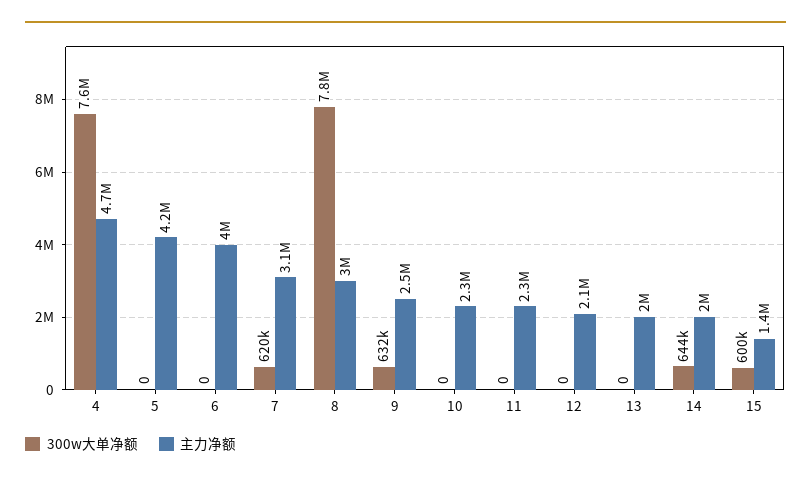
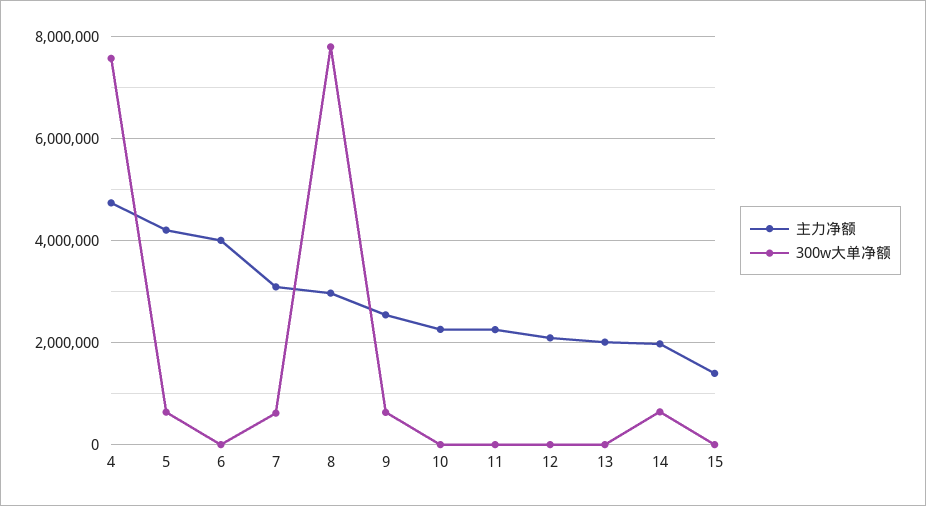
  {
    "300w大单净额": {
      "4": 7600000,
-     "5": 0,
+     "5": 600000,
      "6": 0,
      "7": 620000,
      "8": 7800000,
      "9": 632000,
      "10": 0,
      "11": 0,
      "12": 0,
      "13": 0,
      "14": 644000,
-     "15": 600000
+     "15": 0
    },
    "主力净额": {
      "4": 4700000,
      "5": 4200000,
      "6": 4000000,
      "7": 3100000,
      "8": 3000000,
      "9": 2500000,
      "10": 2300000,
      "11": 2300000,
      "12": 2100000,
      "13": 2000000,
      "14": 2000000,
      "15": 1400000
    }
  }

